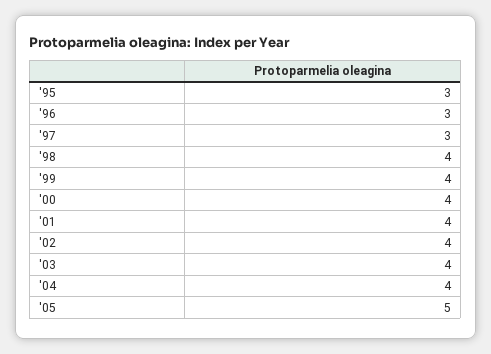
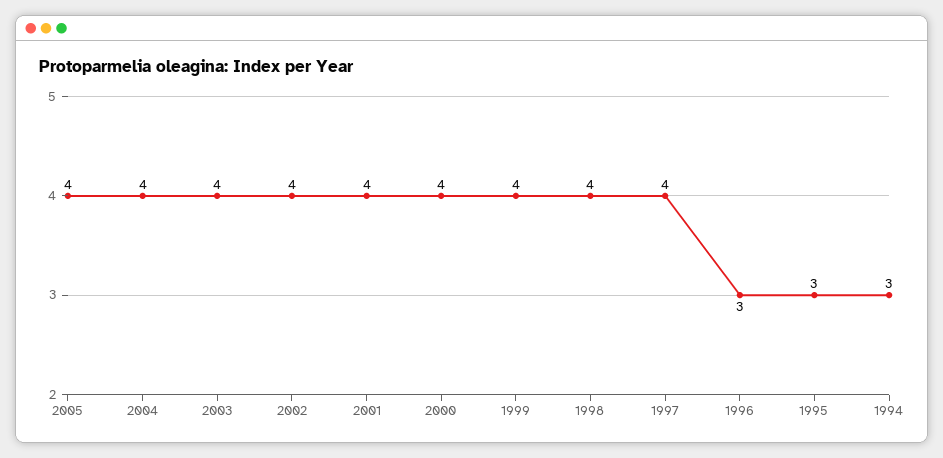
  {
    "'95": 3,
    "'96": 3,
-   "'97": 3,
+   "'97": 4,
    "'98": 4,
    "'99": 4,
    "'00": 4,
    "'01": 4,
    "'02": 4,
    "'03": 4,
    "'04": 4,
-   "'05": 5
+   "'05": 4,
+   "1994": 3
  }

